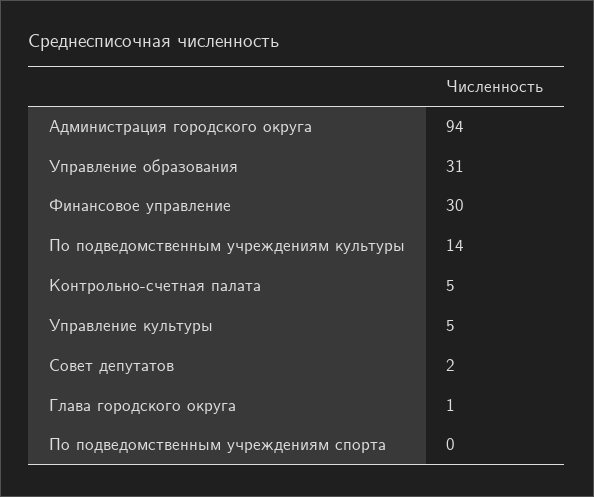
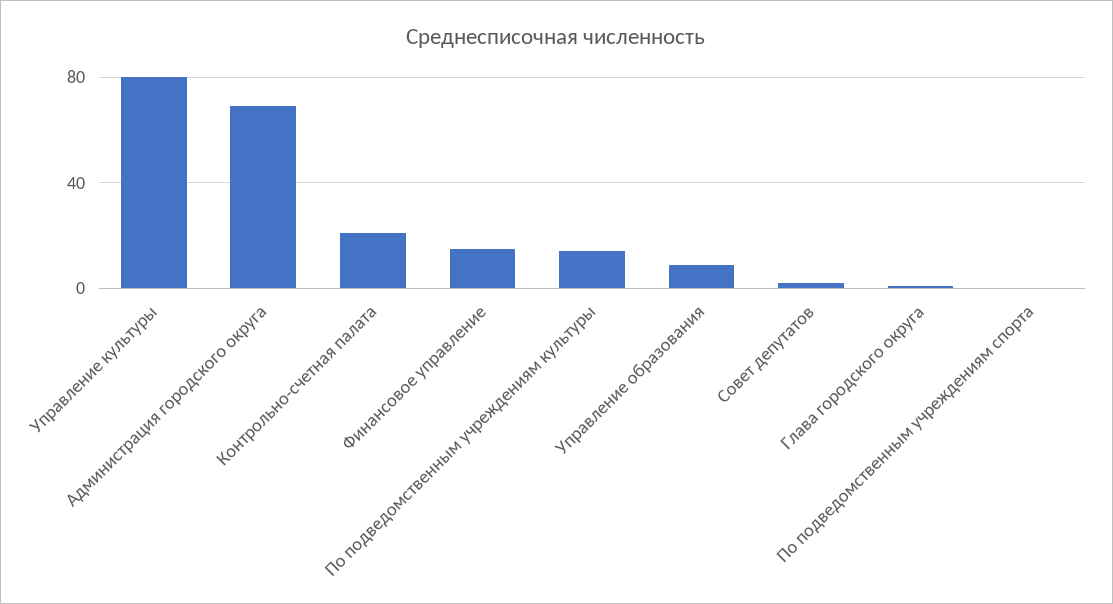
  {
-   "Администрация городского округа": 94,
+   "Администрация городского округа": 70,
-   "Управление образования": 31,
+   "Управление образования": 10,
-   "Финансовое управление": 30,
+   "Финансовое управление": 15,
    "По подведомственным учреждениям культуры": 14,
-   "Контрольно-счетная палата": 5,
+   "Контрольно-счетная палата": 20,
-   "Управление культуры": 5,
+   "Управление культуры": 80,
    "Совет депутатов": 2,
    "Глава городского округа": 1,
    "По подведомственным учреждениям спорта": 0
  }

